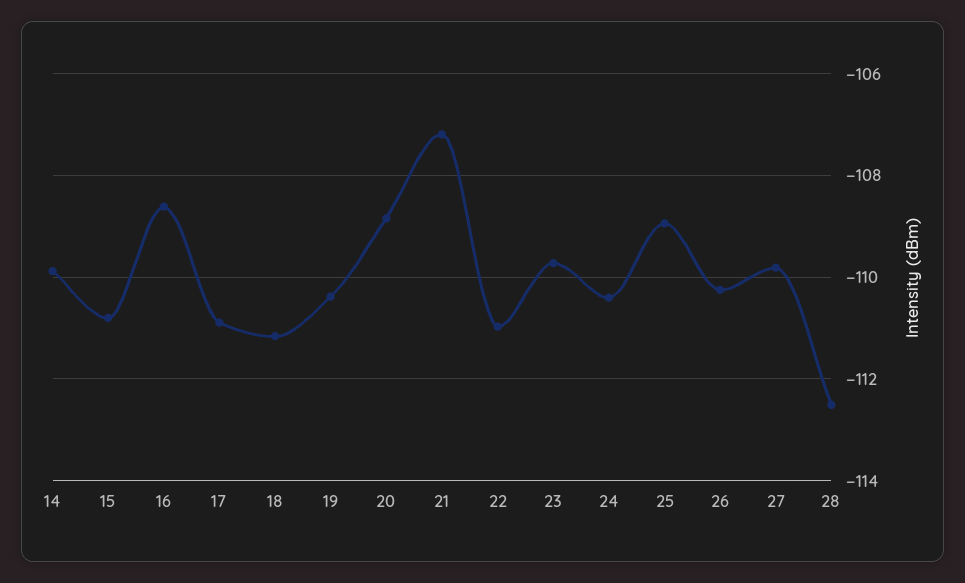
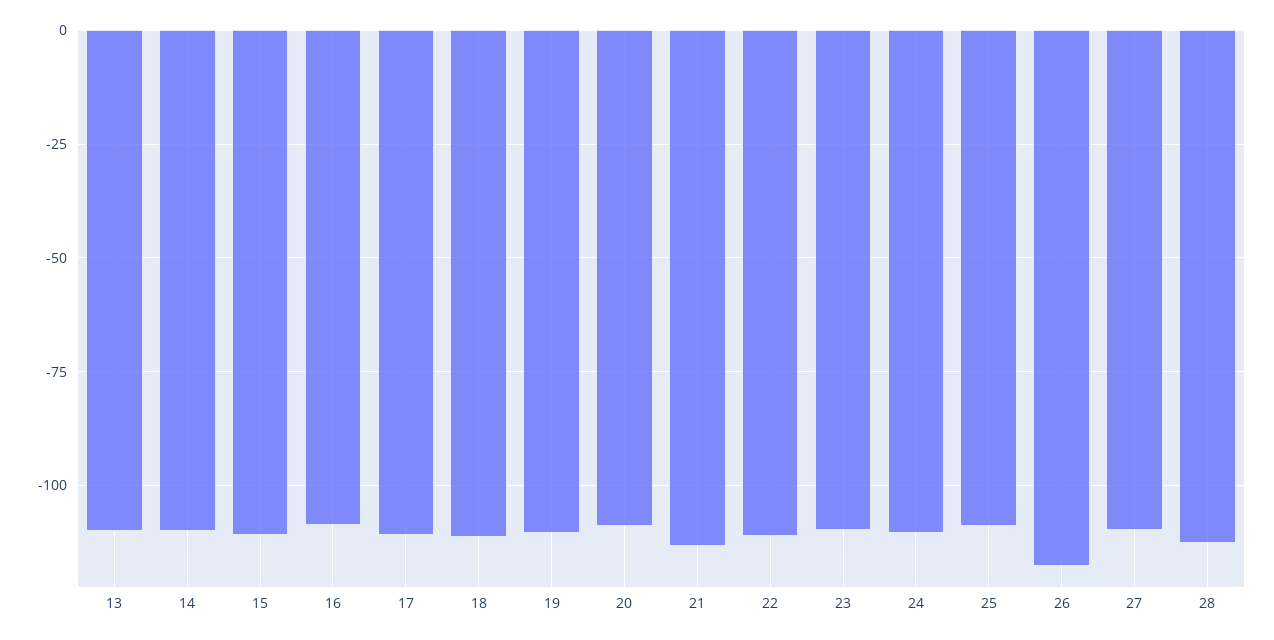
  {
    "14": -109.8,
    "15": -110.8,
    "16": -108.6,
    "17": -110.8,
    "18": -111.2,
    "19": -110.4,
    "20": -108.8,
-   "21": -107.2,
+   "21": -112.5,
    "22": -111,
    "23": -109.8,
    "24": -110.4,
    "25": -109,
-   "26": -110.2,
+   "26": -117.5,
    "27": -109.8,
-   "28": -112.6
+   "28": -112.6,
+   "13": -110
  }

